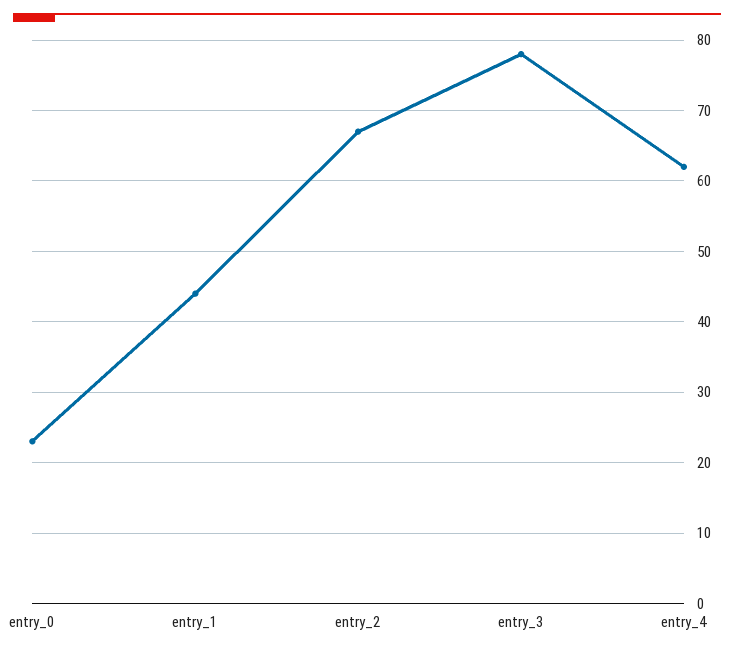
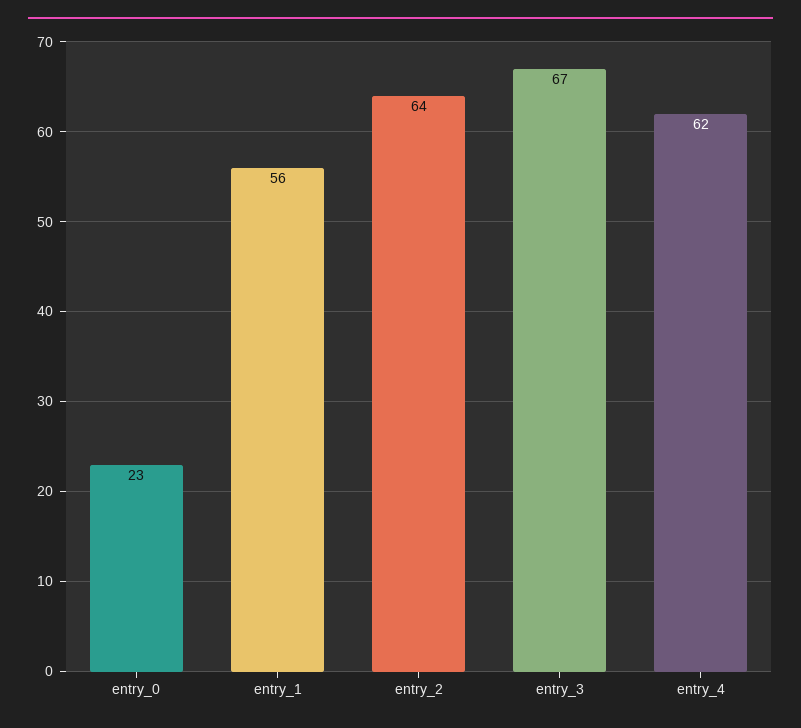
  {
    "entry_0": 23,
-   "entry_1": 44,
+   "entry_1": 56,
-   "entry_2": 67,
+   "entry_2": 64,
-   "entry_3": 78,
+   "entry_3": 67,
    "entry_4": 62
  }

